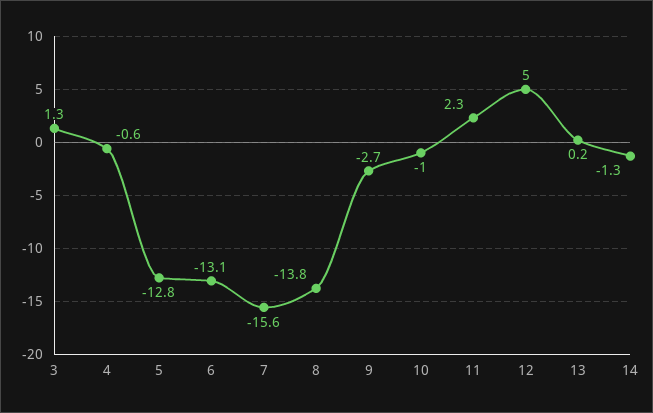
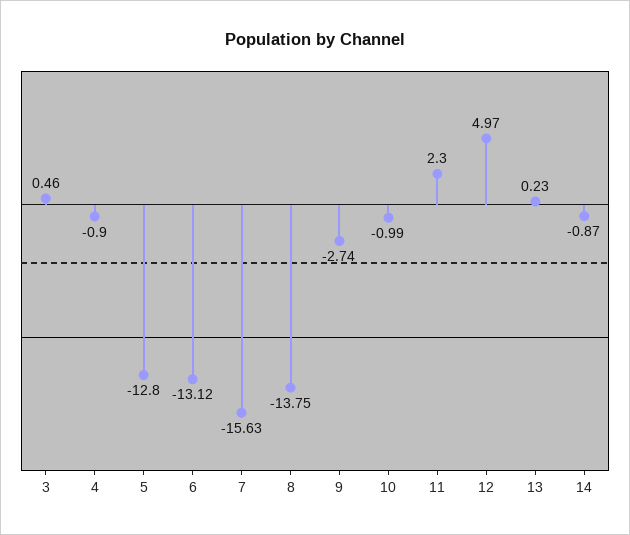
  {
-   "3": 1.3,
+   "3": 0.46,
-   "4": -0.6,
+   "4": -0.9,
    "5": -12.8,
    "6": -13.12,
    "7": -15.63,
    "8": -13.75,
    "9": -2.74,
    "10": -0.99,
    "11": 2.3,
    "12": 4.97,
    "13": 0.23,
-   "14": -1.3
+   "14": -0.87
  }

